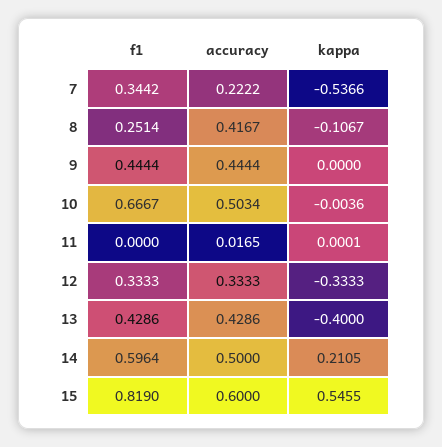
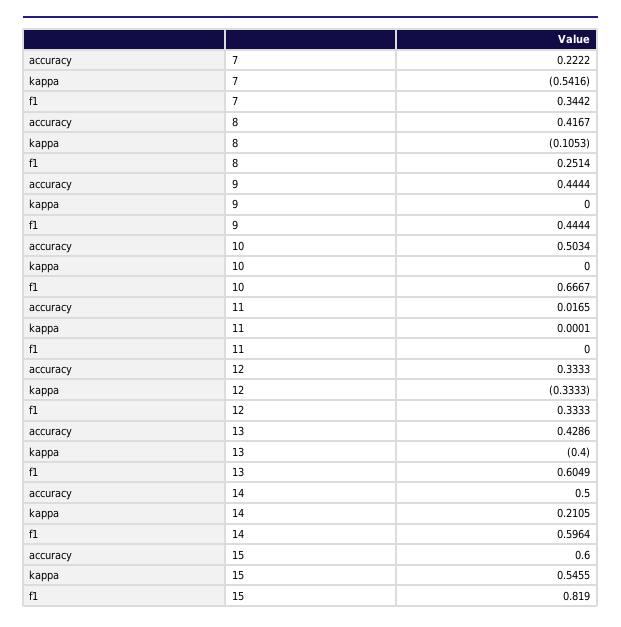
  {
    "f1": {
      "7": 0.3442,
      "8": 0.2514,
      "9": 0.4444,
      "10": 0.6667,
      "11": 0,
      "12": 0.3333,
-     "13": 0.4286,
+     "13": 0.6049,
      "14": 0.5964,
      "15": 0.819
    },
    "accuracy": {
      "7": 0.2222,
      "8": 0.4167,
      "9": 0.4444,
      "10": 0.5034,
      "11": 0.0165,
      "12": 0.3333,
      "13": 0.4286,
      "14": 0.5,
      "15": 0.6
    },
    "kappa": {
-     "7": -0.5366,
+     "7": -0.5416,
-     "8": -0.1067,
+     "8": -0.1053,
      "9": 0,
-     "10": -0.0036,
+     "10": 0,
      "11": 0.0001,
      "12": -0.3333,
      "13": -0.4,
      "14": 0.2105,
      "15": 0.5455
    }
  }

